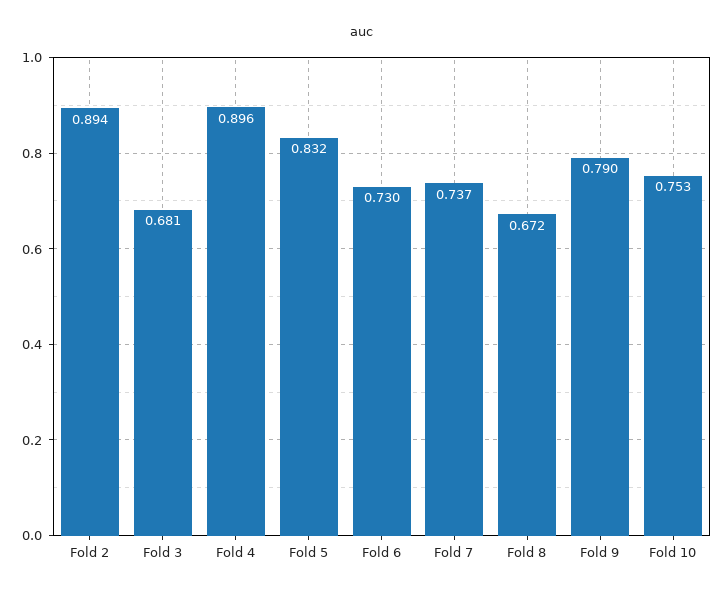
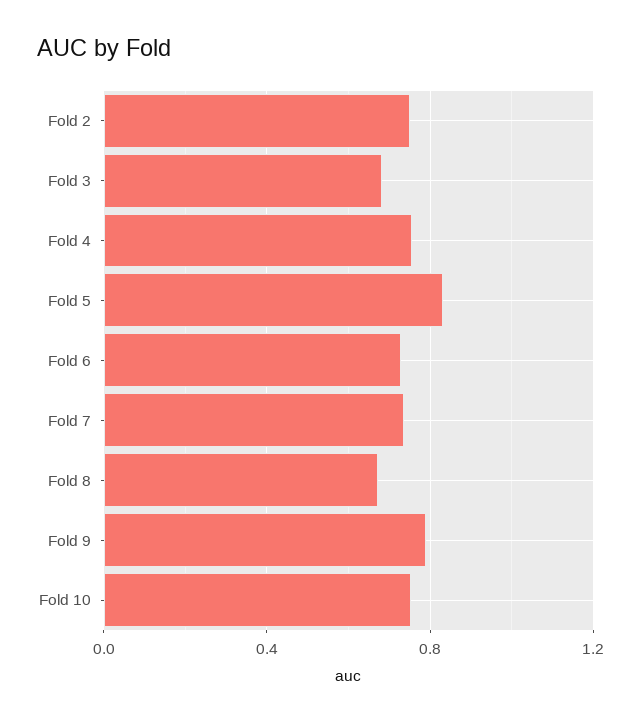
  {
-   "Fold 2": 0.894,
+   "Fold 2": 0.75,
    "Fold 3": 0.681,
-   "Fold 4": 0.896,
+   "Fold 4": 0.75,
    "Fold 5": 0.832,
    "Fold 6": 0.73,
    "Fold 7": 0.737,
    "Fold 8": 0.672,
    "Fold 9": 0.79,
    "Fold 10": 0.753
  }

